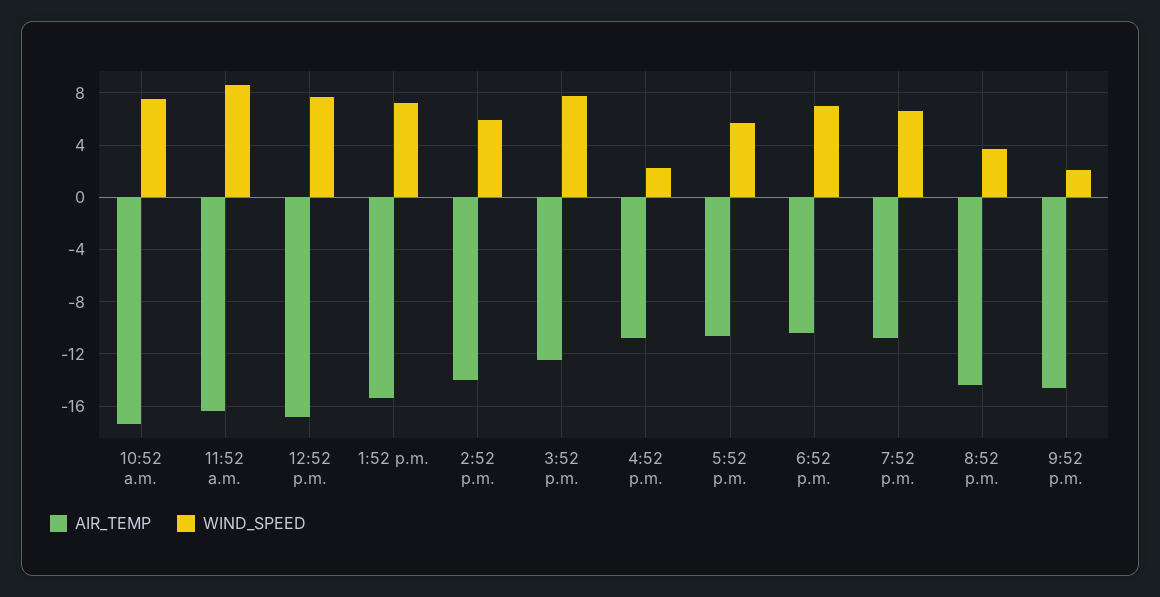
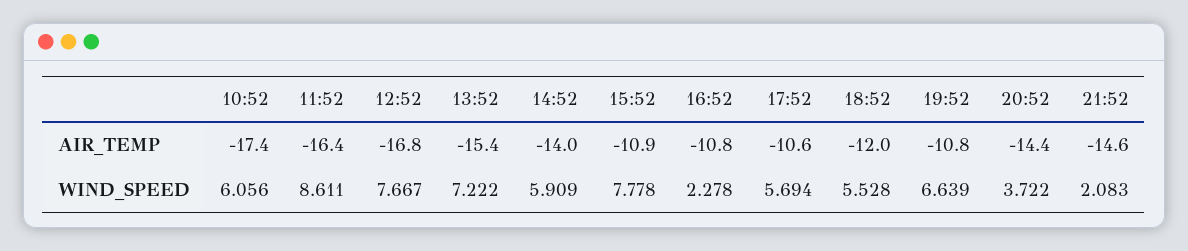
  {
    "AIR_TEMP": {
      "10:52 a.m.": -17.4,
      "11:52 a.m.": -16.4,
      "12:52 p.m.": -16.8,
      "1:52 p.m.": -15.4,
      "2:52 p.m.": -14,
-     "3:52 p.m.": -12.5,
+     "3:52 p.m.": -10.9,
      "4:52 p.m.": -10.8,
      "5:52 p.m.": -10.6,
-     "6:52 p.m.": -10.5,
+     "6:52 p.m.": -12,
      "7:52 p.m.": -10.8,
      "8:52 p.m.": -14.4,
      "9:52 p.m.": -14.6
    },
    "WIND_SPEED": {
-     "10:52 a.m.": 7.5,
+     "10:52 a.m.": 6.056,
      "11:52 a.m.": 8.611,
      "12:52 p.m.": 7.667,
      "1:52 p.m.": 7.222,
      "2:52 p.m.": 5.909,
      "3:52 p.m.": 7.778,
      "4:52 p.m.": 2.278,
      "5:52 p.m.": 5.694,
-     "6:52 p.m.": 7,
+     "6:52 p.m.": 5.528,
      "7:52 p.m.": 6.639,
      "8:52 p.m.": 3.722,
      "9:52 p.m.": 2.083
    }
  }

